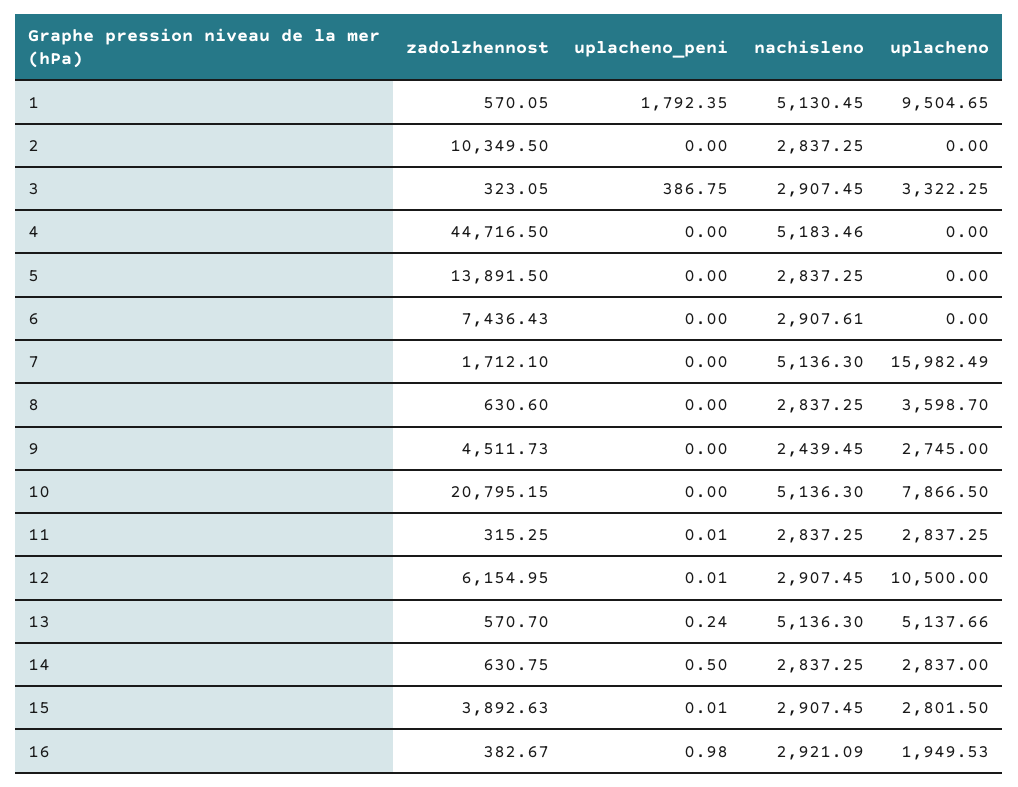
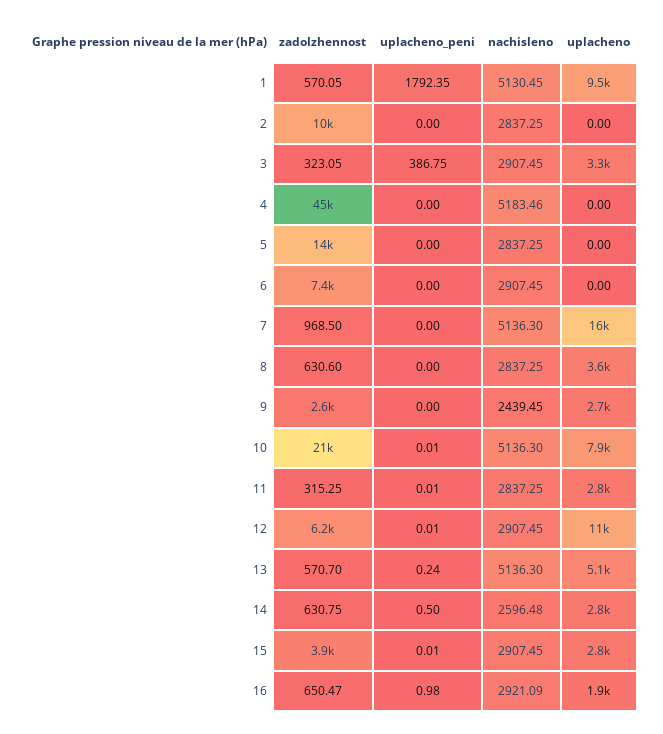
  {
    "zadolzhennost": {
      "1": 570.05,
      "2": 10349.5,
      "3": 323.05,
      "4": 44716.5,
      "5": 13891.5,
      "6": 7436.43,
-     "7": 1712.1,
+     "7": 968.5,
      "8": 630.6,
-     "9": 4511.73,
+     "9": 2600,
      "10": 20795.15,
      "11": 315.25,
      "12": 6154.95,
      "13": 570.7,
      "14": 630.75,
      "15": 3892.63,
-     "16": 382.67
+     "16": 650.47
    },
    "uplacheno_peni": {
      "1": 1792.35,
      "2": 0,
      "3": 386.75,
      "4": 0,
      "5": 0,
      "6": 0,
      "7": 0,
      "8": 0,
      "9": 0,
-     "10": 0,
+     "10": 0.01,
      "11": 0.01,
      "12": 0.01,
      "13": 0.24,
      "14": 0.5,
      "15": 0.01,
      "16": 0.98
    },
    "nachisleno": {
      "1": 5130.45,
      "2": 2837.25,
      "3": 2907.45,
      "4": 5183.46,
      "5": 2837.25,
-     "6": 2907.61,
+     "6": 2907.45,
      "7": 5136.3,
      "8": 2837.25,
      "9": 2439.45,
      "10": 5136.3,
      "11": 2837.25,
      "12": 2907.45,
      "13": 5136.3,
-     "14": 2837.25,
+     "14": 2596.48,
      "15": 2907.45,
      "16": 2921.09
    },
    "uplacheno": {
      "1": 9504.65,
      "2": 0,
      "3": 3322.25,
      "4": 0,
      "5": 0,
      "6": 0,
      "7": 15982.49,
      "8": 3598.7,
      "9": 2745,
      "10": 7866.5,
      "11": 2837.25,
      "12": 10500,
      "13": 5137.66,
      "14": 2837,
      "15": 2801.5,
      "16": 1949.53
    }
  }

